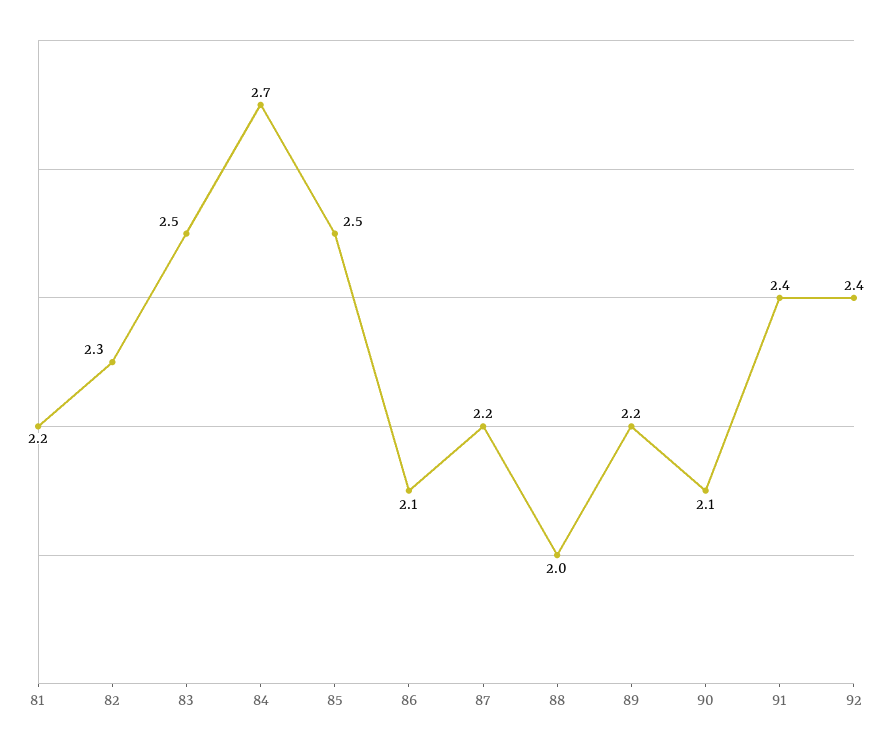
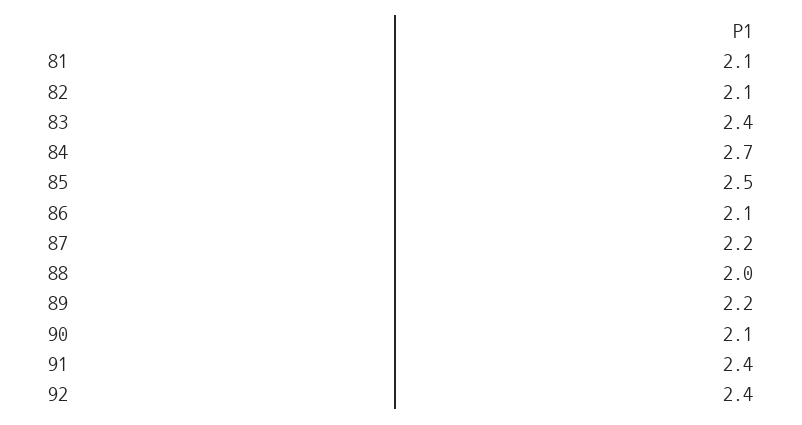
  {
-   "81": 2.2,
+   "81": 2.1,
-   "82": 2.3,
+   "82": 2.1,
-   "83": 2.5,
+   "83": 2.4,
    "84": 2.7,
    "85": 2.5,
    "86": 2.1,
    "87": 2.2,
    "88": 2,
    "89": 2.2,
    "90": 2.1,
    "91": 2.4,
    "92": 2.4
  }

